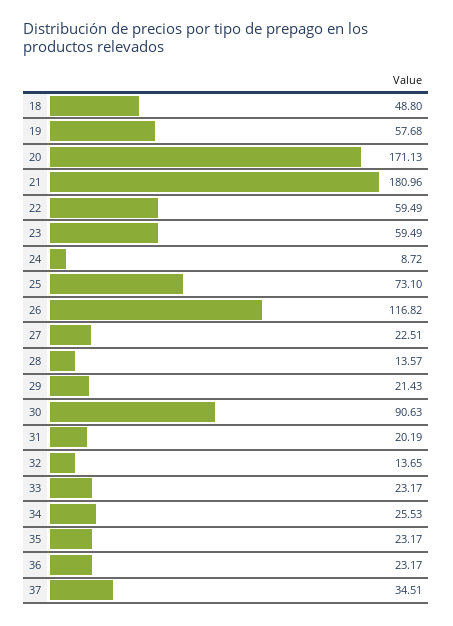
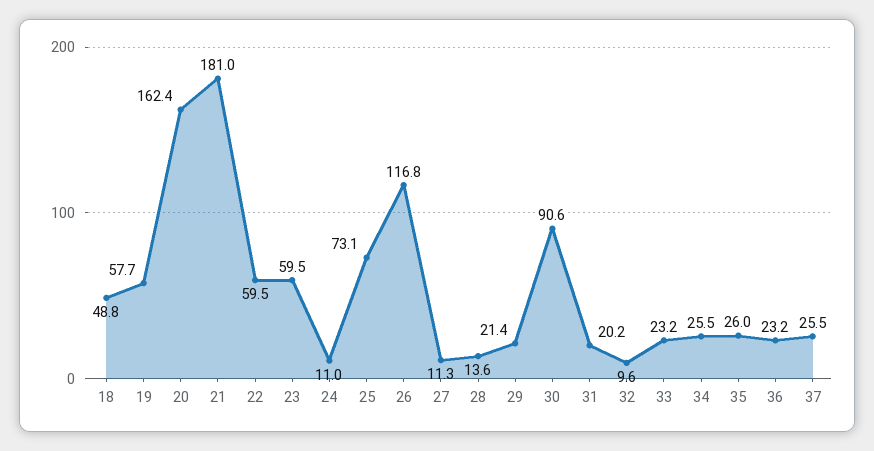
  {
    "18": 48.8,
    "19": 57.68,
-   "20": 171.13,
+   "20": 162.4,
    "21": 180.96,
    "22": 59.49,
    "23": 59.49,
-   "24": 8.72,
+   "24": 11,
    "25": 73.1,
    "26": 116.82,
-   "27": 22.51,
+   "27": 11.3,
    "28": 13.57,
    "29": 21.43,
    "30": 90.63,
    "31": 20.19,
-   "32": 13.65,
+   "32": 9.6,
    "33": 23.17,
    "34": 25.53,
-   "35": 23.17,
+   "35": 26,
    "36": 23.17,
-   "37": 34.51
+   "37": 25.5
  }

